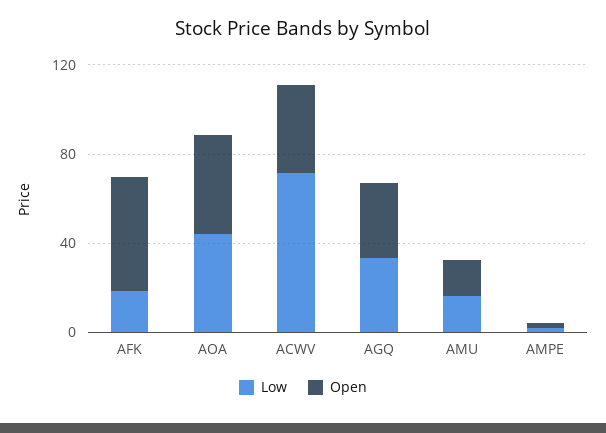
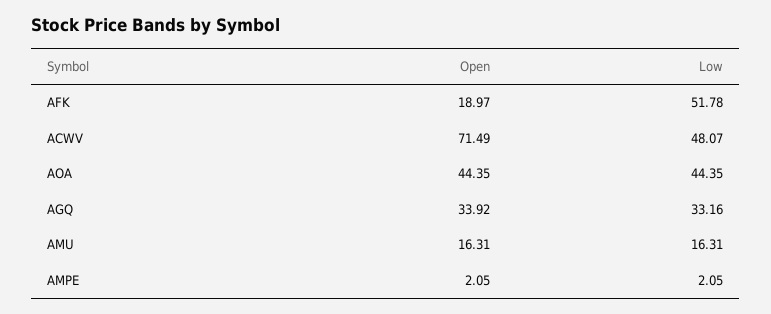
  {
    "Low": {
-     "AFK": 20,
+     "AFK": 51.78,
      "AOA": 44.35,
-     "ACWV": 70,
+     "ACWV": 48.07,
      "AGQ": 33.16,
      "AMU": 16.31,
      "AMPE": 2.05
    },
    "Open": {
-     "AFK": 50,
+     "AFK": 18.97,
      "AOA": 44.35,
-     "ACWV": 40,
+     "ACWV": 71.49,
      "AGQ": 33.92,
      "AMU": 16.31,
      "AMPE": 2.05
    }
  }

